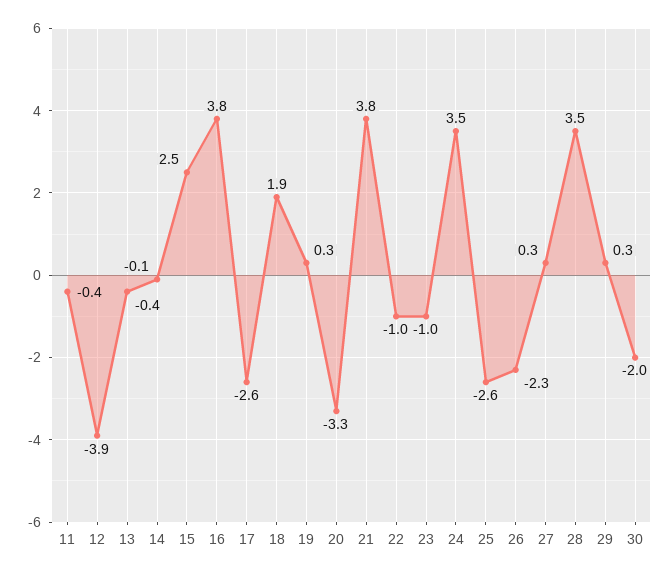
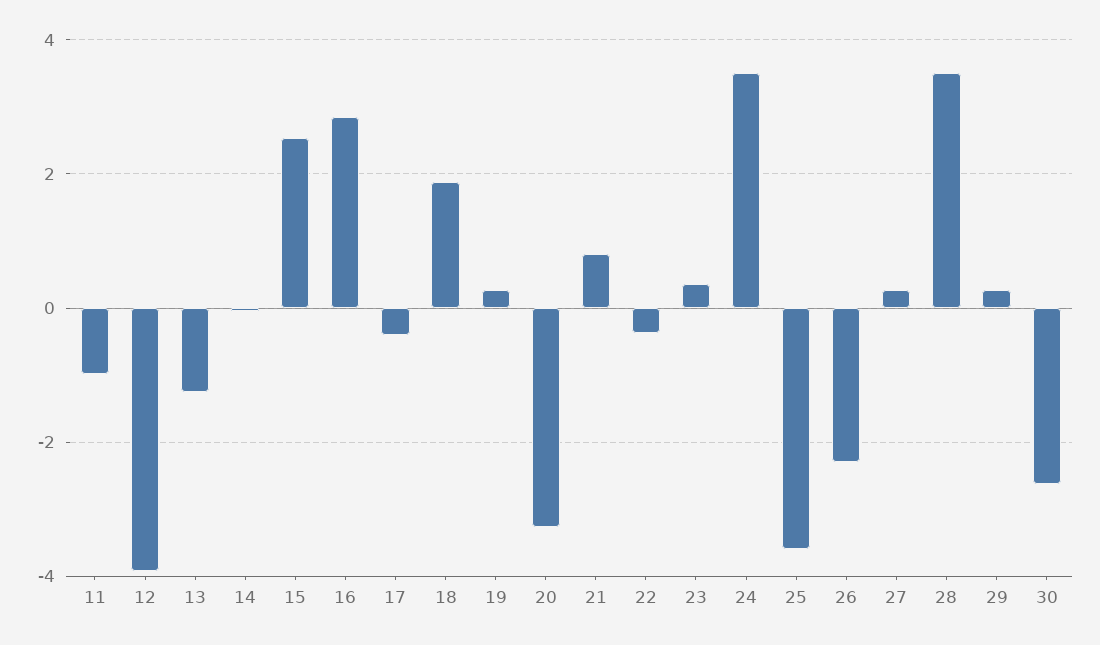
  {
-   "11": -0.4,
+   "11": -1,
    "12": -3.9,
-   "13": -0.4,
+   "13": -1.2,
    "14": -0.1,
    "15": 2.5,
-   "16": 3.8,
+   "16": 2.8,
-   "17": -2.6,
+   "17": -0.4,
    "18": 1.9,
    "19": 0.3,
    "20": -3.3,
-   "21": 3.8,
+   "21": 0.8,
-   "22": -1,
+   "22": -0.4,
-   "23": -1,
+   "23": 0.4,
    "24": 3.5,
-   "25": -2.6,
+   "25": -3.6,
    "26": -2.3,
    "27": 0.3,
    "28": 3.5,
    "29": 0.3,
-   "30": -2
+   "30": -2.6
  }

